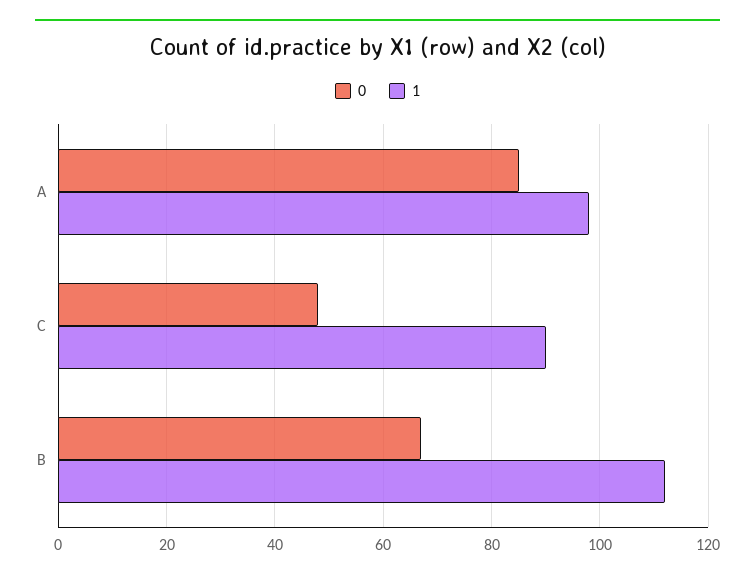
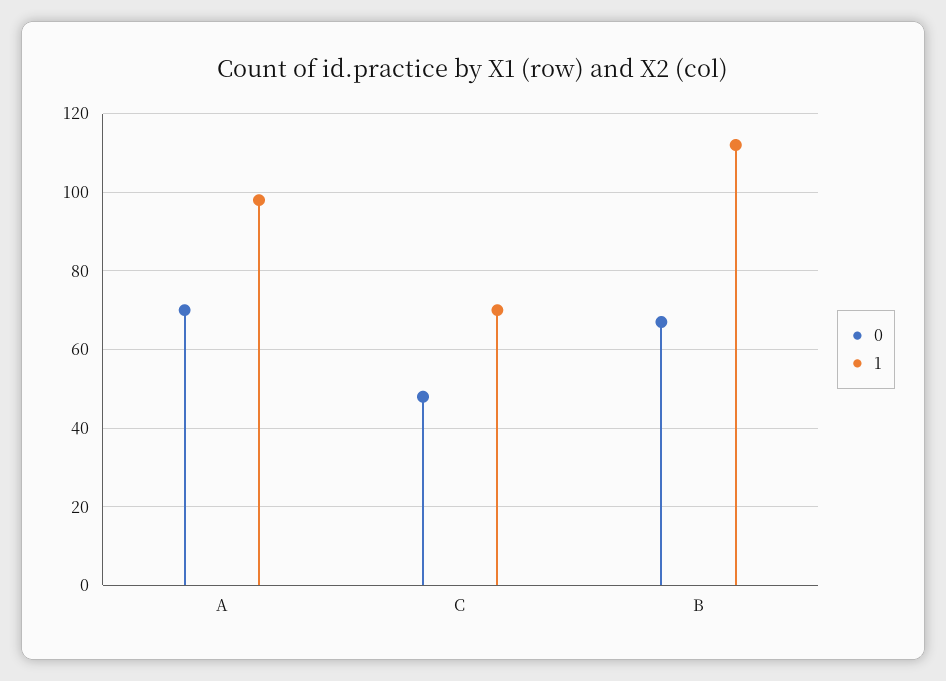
  {
    "0": {
-     "A": 85,
+     "A": 70,
      "C": 50,
      "B": 65
    },
    "1": {
      "A": 100,
-     "C": 90,
+     "C": 70,
      "B": 110
    }
  }

